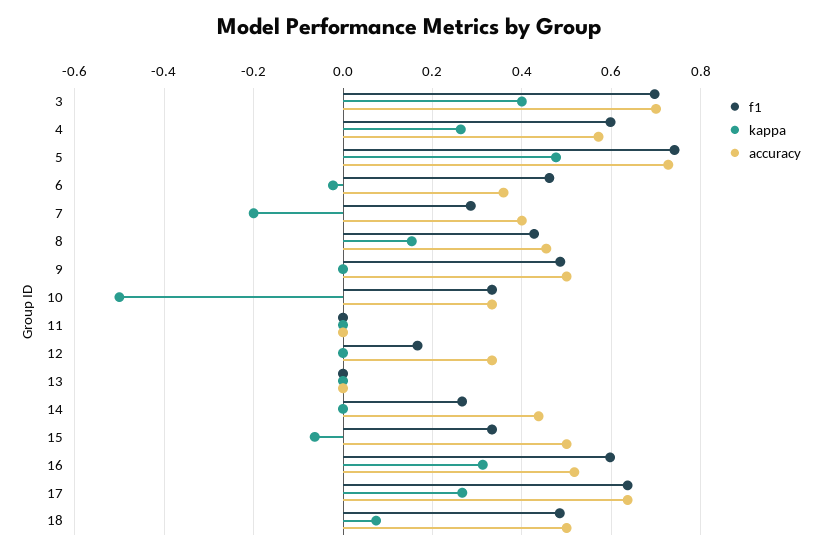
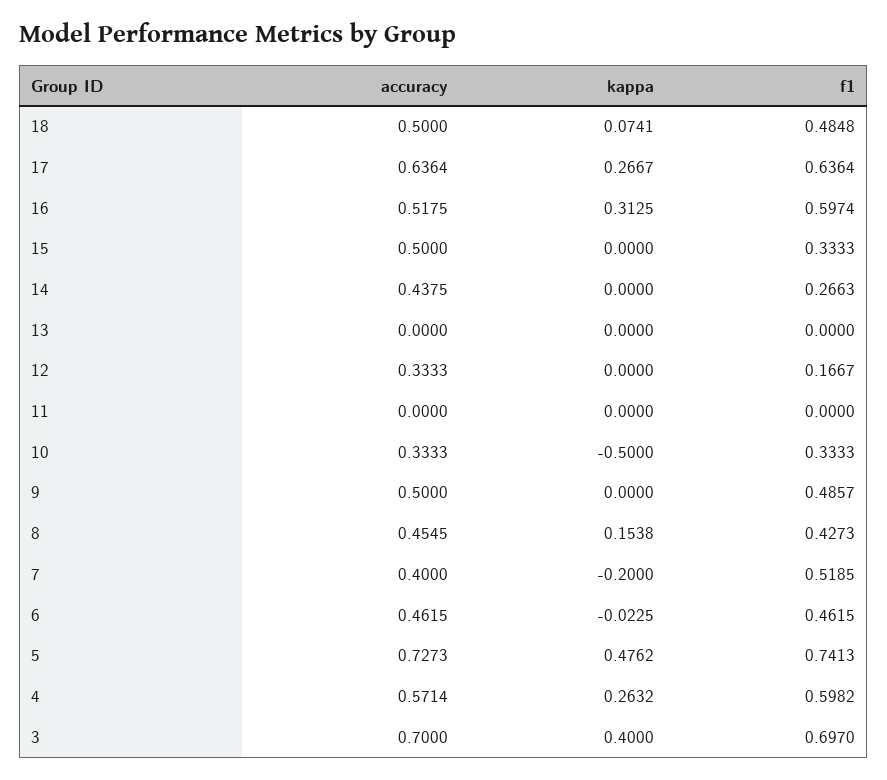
  {
    "f1": {
      "3": 0.697,
      "4": 0.5982,
      "5": 0.7413,
      "6": 0.4615,
-     "7": 0.28,
+     "7": 0.5185,
      "8": 0.4273,
      "9": 0.4857,
      "10": 0.3333,
      "11": 0,
      "12": 0.1667,
      "13": 0,
      "14": 0.2663,
      "15": 0.3333,
      "16": 0.5974,
      "17": 0.6364,
      "18": 0.4848
    },
    "kappa": {
      "3": 0.4,
      "4": 0.2632,
      "5": 0.4762,
      "6": -0.0225,
      "7": -0.2,
      "8": 0.1538,
      "9": 0,
      "10": -0.5,
      "11": 0,
      "12": 0,
      "13": 0,
      "14": 0,
-     "15": -0.06,
+     "15": 0,
      "16": 0.3125,
      "17": 0.2667,
      "18": 0.0741
    },
    "accuracy": {
      "3": 0.7,
      "4": 0.5714,
      "5": 0.7273,
-     "6": 0.36,
+     "6": 0.4615,
      "7": 0.4,
      "8": 0.4545,
      "9": 0.5,
      "10": 0.3333,
      "11": 0,
      "12": 0.3333,
      "13": 0,
      "14": 0.4375,
      "15": 0.5,
      "16": 0.5175,
      "17": 0.6364,
      "18": 0.5
    }
  }

